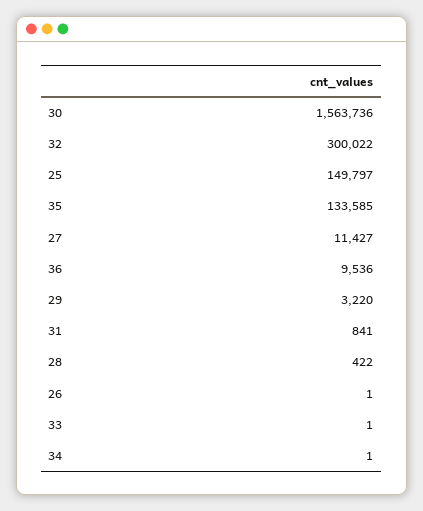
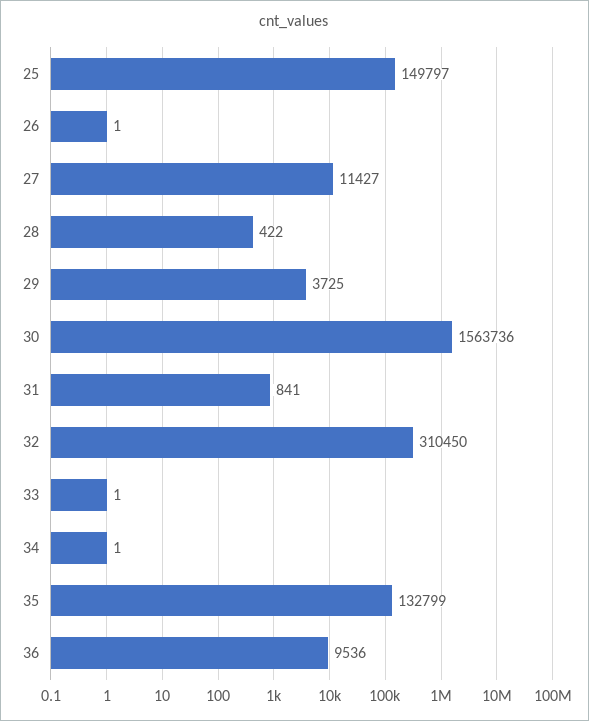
  {
    "30": 1563736,
-   "32": 300022,
+   "32": 310450,
    "25": 149797,
-   "35": 133585,
+   "35": 132799,
    "27": 11427,
    "36": 9536,
-   "29": 3220,
+   "29": 3725,
    "31": 841,
    "28": 422,
    "26": 1,
    "33": 1,
    "34": 1
  }

